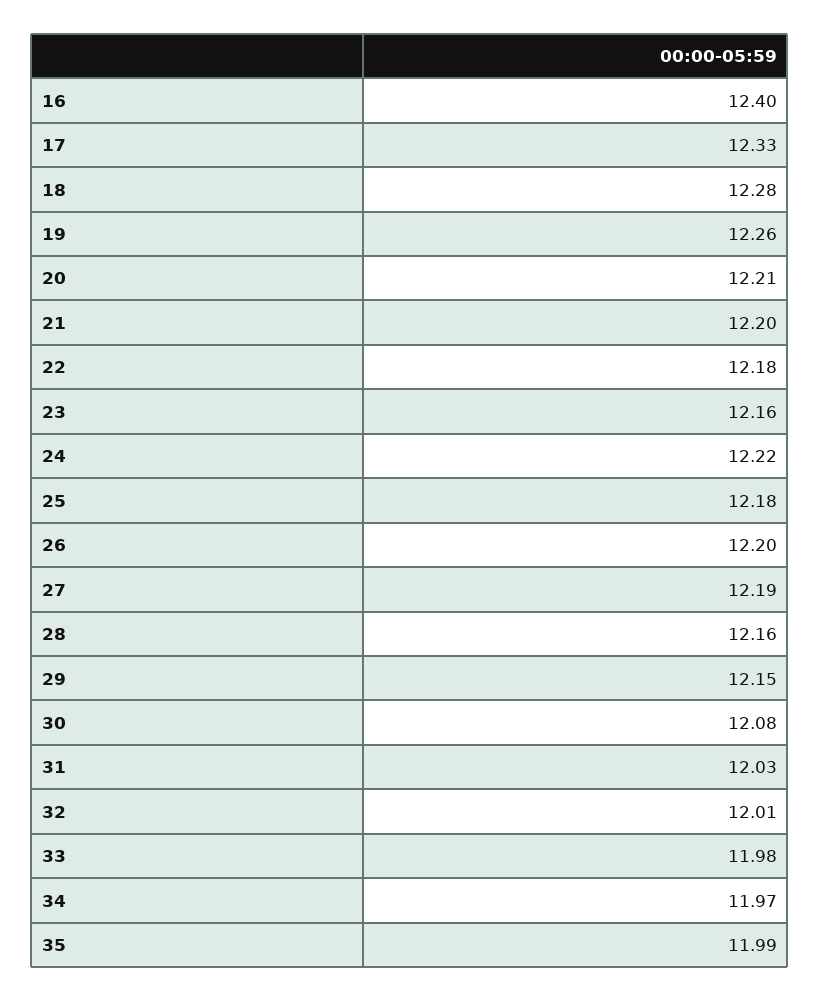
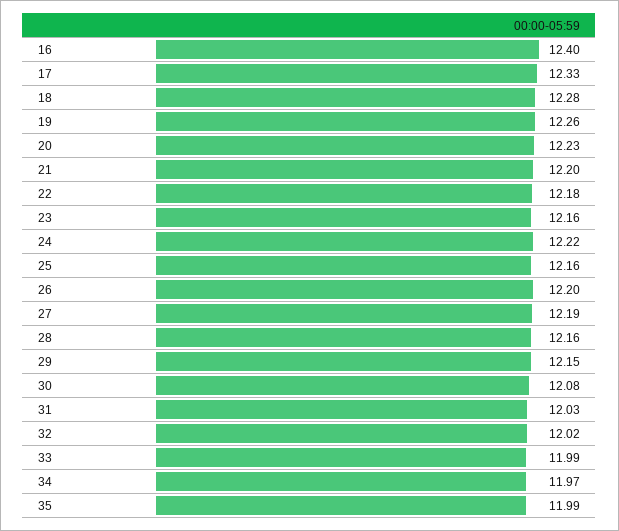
  {
    "16": 12.4,
    "17": 12.33,
    "18": 12.28,
    "19": 12.26,
-   "20": 12.21,
+   "20": 12.23,
    "21": 12.2,
    "22": 12.18,
    "23": 12.16,
    "24": 12.22,
-   "25": 12.18,
+   "25": 12.16,
    "26": 12.2,
    "27": 12.19,
    "28": 12.16,
    "29": 12.15,
    "30": 12.08,
    "31": 12.03,
-   "32": 12.01,
+   "32": 12.02,
-   "33": 11.98,
+   "33": 11.99,
    "34": 11.97,
    "35": 11.99
  }

